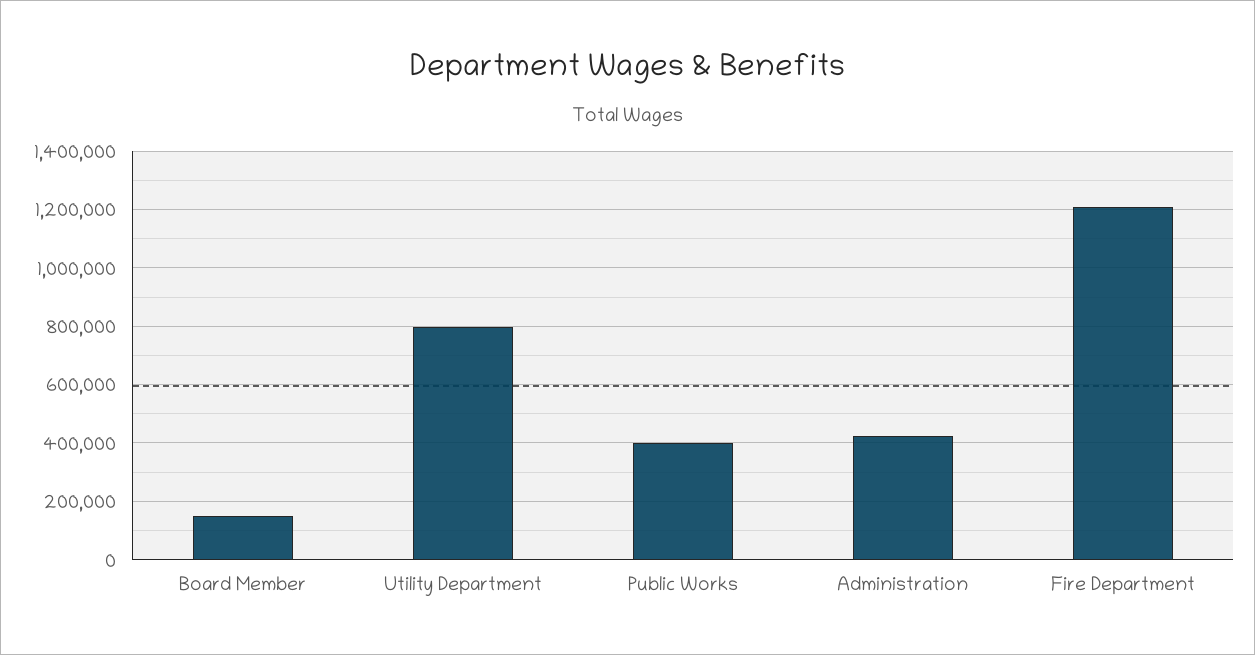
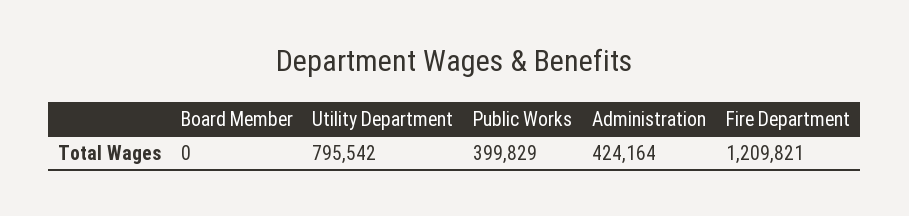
  {
-   "Board Member": 150000,
+   "Board Member": 0,
    "Utility Department": 795542,
    "Public Works": 399829,
    "Administration": 424164,
    "Fire Department": 1209821
  }

